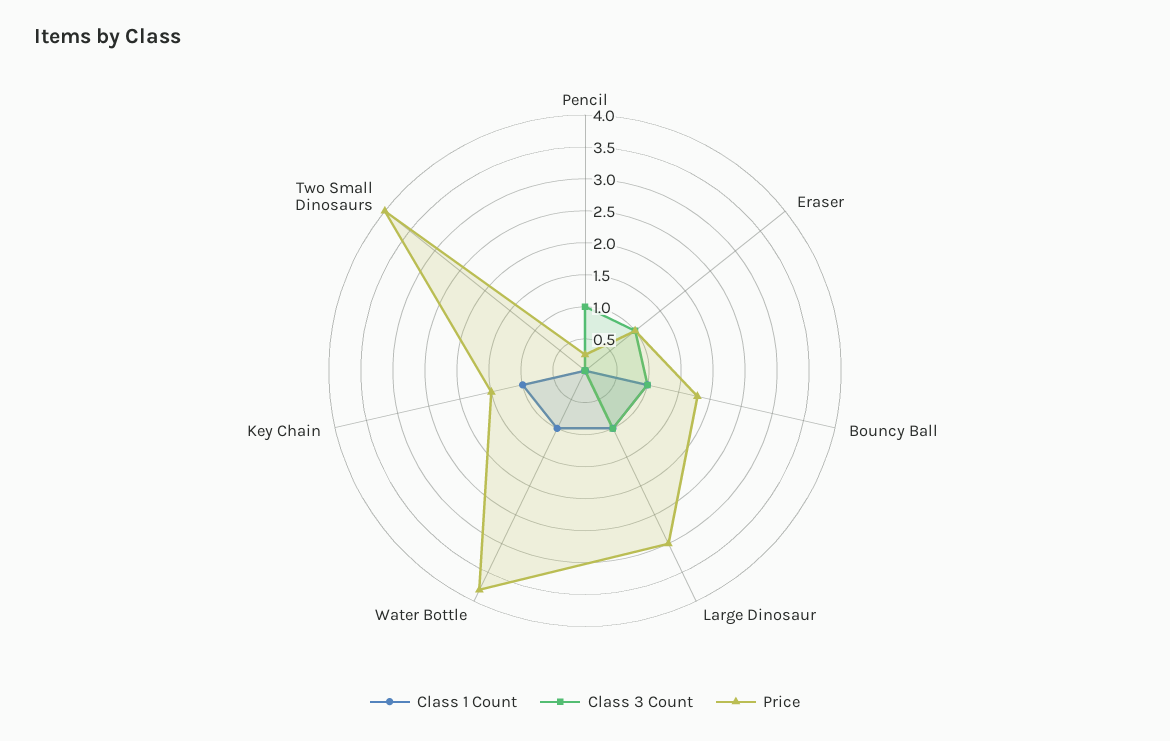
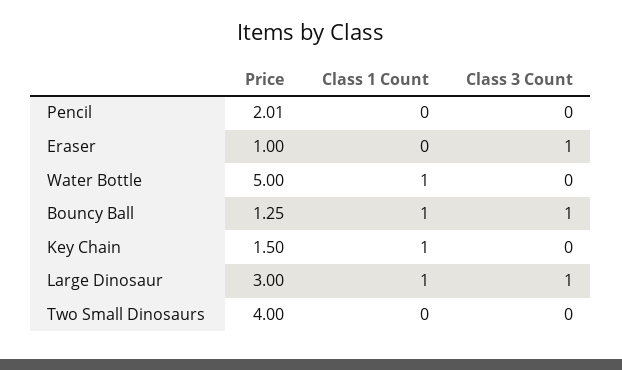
  {
    "Class 1 Count": {
      "Pencil": 0,
      "Eraser": 0,
      "Bouncy Ball": 1,
      "Large Dinosaur": 1,
      "Water Bottle": 1,
      "Key Chain": 1,
      "Two Small Dinosaurs": 0
    },
    "Class 3 Count": {
-     "Pencil": 1,
+     "Pencil": 0,
      "Eraser": 1,
      "Bouncy Ball": 1,
      "Large Dinosaur": 1,
      "Water Bottle": 0,
      "Key Chain": 0,
      "Two Small Dinosaurs": 0
    },
    "Price": {
-     "Pencil": 0.25,
+     "Pencil": 2.01,
      "Eraser": 1,
-     "Bouncy Ball": 1.75,
+     "Bouncy Ball": 1.25,
      "Large Dinosaur": 3,
-     "Water Bottle": 3.75,
+     "Water Bottle": 5,
      "Key Chain": 1.5,
      "Two Small Dinosaurs": 4
    }
  }

